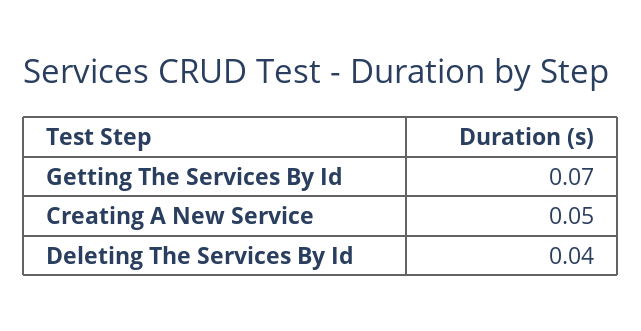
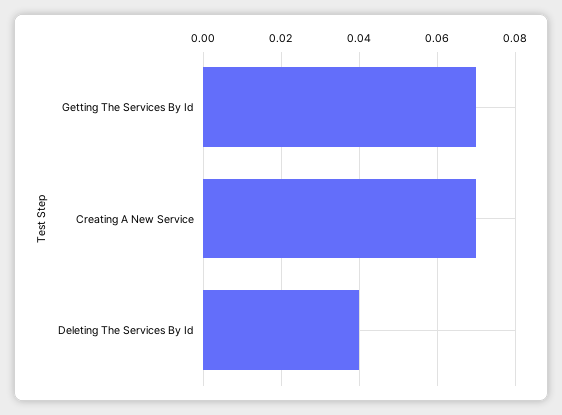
  {
    "Getting The Services By Id": 0.07,
-   "Creating A New Service": 0.05,
+   "Creating A New Service": 0.07,
    "Deleting The Services By Id": 0.04
  }

